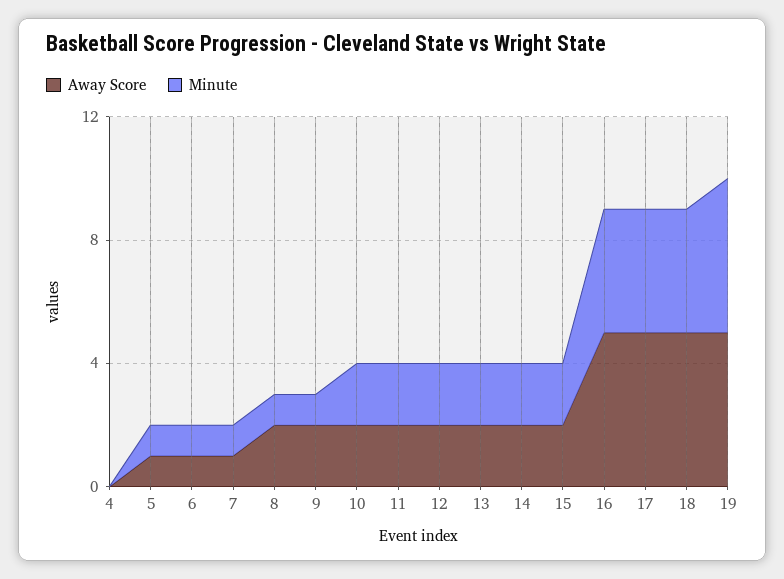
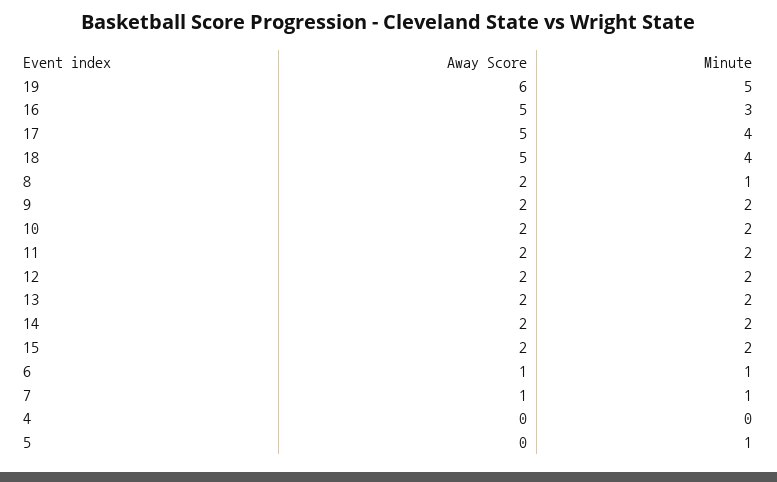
  {
    "Away Score": {
      "4": 0,
-     "5": 1,
+     "5": 0,
      "6": 1,
      "7": 1,
      "8": 2,
      "9": 2,
      "10": 2,
      "11": 2,
      "12": 2,
      "13": 2,
      "14": 2,
      "15": 2,
      "16": 5,
      "17": 5,
      "18": 5,
-     "19": 5
+     "19": 6
    },
    "Minute": {
      "4": 0,
      "5": 1,
      "6": 1,
      "7": 1,
      "8": 1,
-     "9": 1,
+     "9": 2,
      "10": 2,
      "11": 2,
      "12": 2,
      "13": 2,
      "14": 2,
      "15": 2,
-     "16": 4,
+     "16": 3,
      "17": 4,
      "18": 4,
      "19": 5
    }
  }

